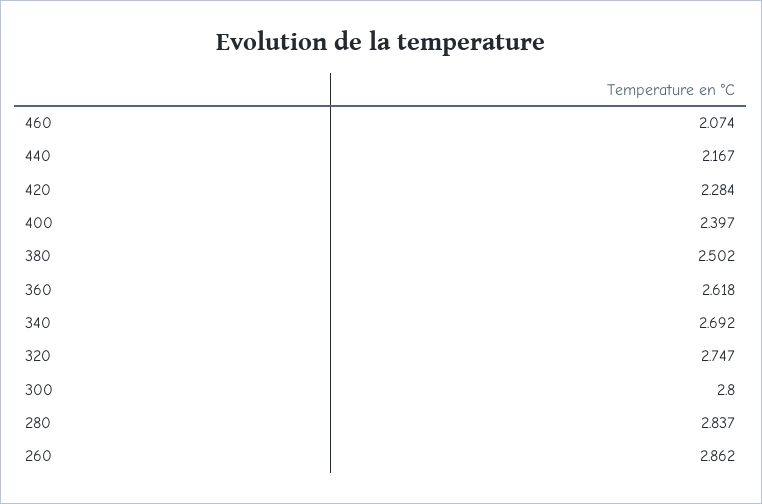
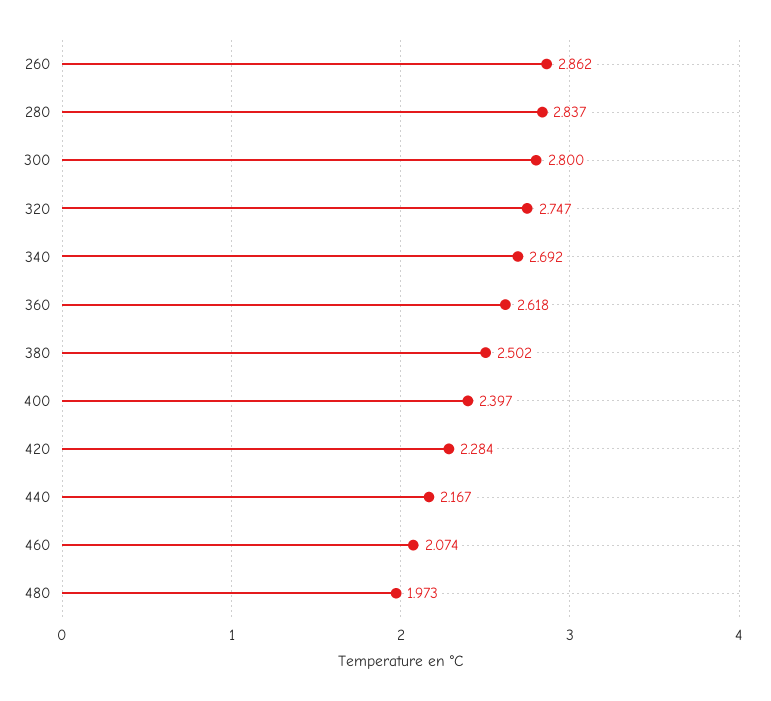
  {
    "460": 2.074,
    "440": 2.167,
    "420": 2.284,
    "400": 2.397,
    "380": 2.502,
    "360": 2.618,
    "340": 2.692,
    "320": 2.747,
    "300": 2.8,
    "280": 2.837,
-   "260": 2.862
+   "260": 2.862,
+   "480": 1.973
  }

